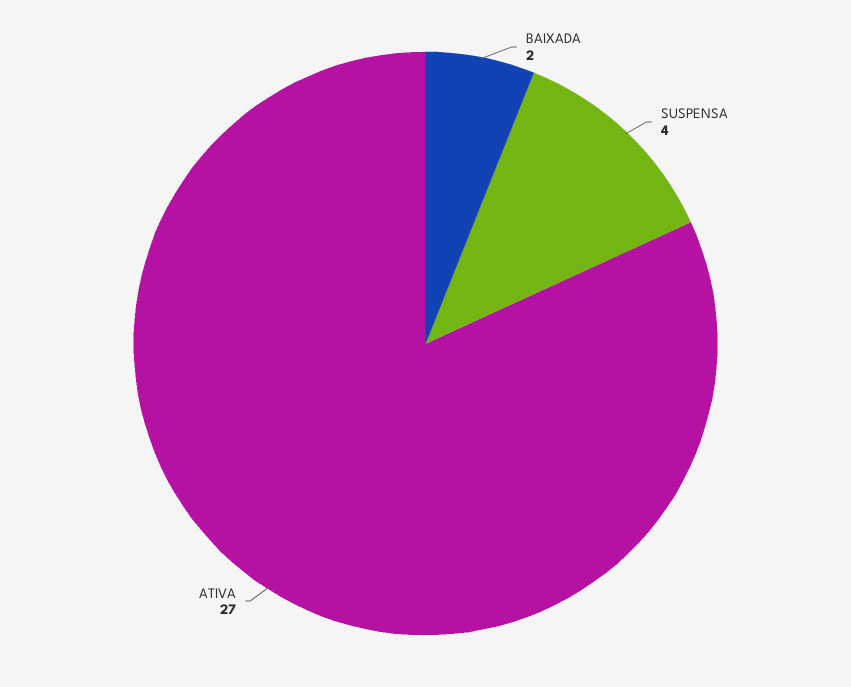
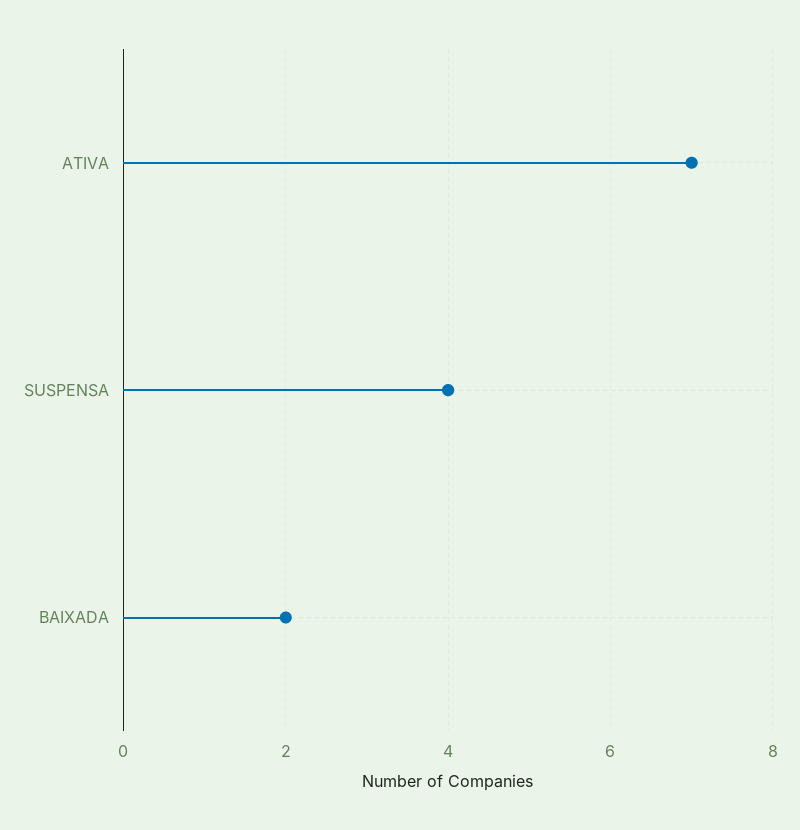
  {
    "BAIXADA": 2,
    "SUSPENSA": 4,
-   "ATIVA": 27
+   "ATIVA": 7
  }

